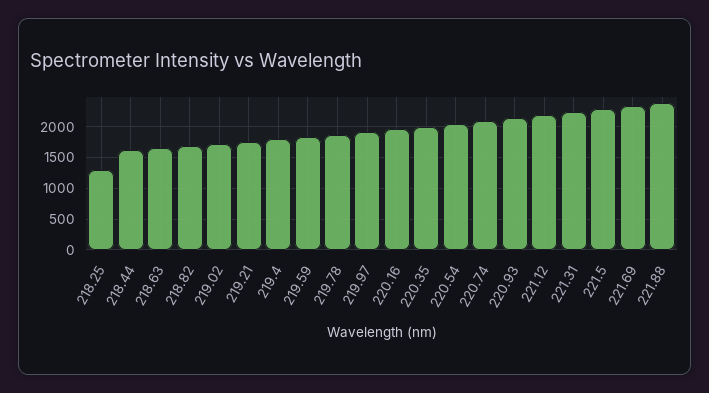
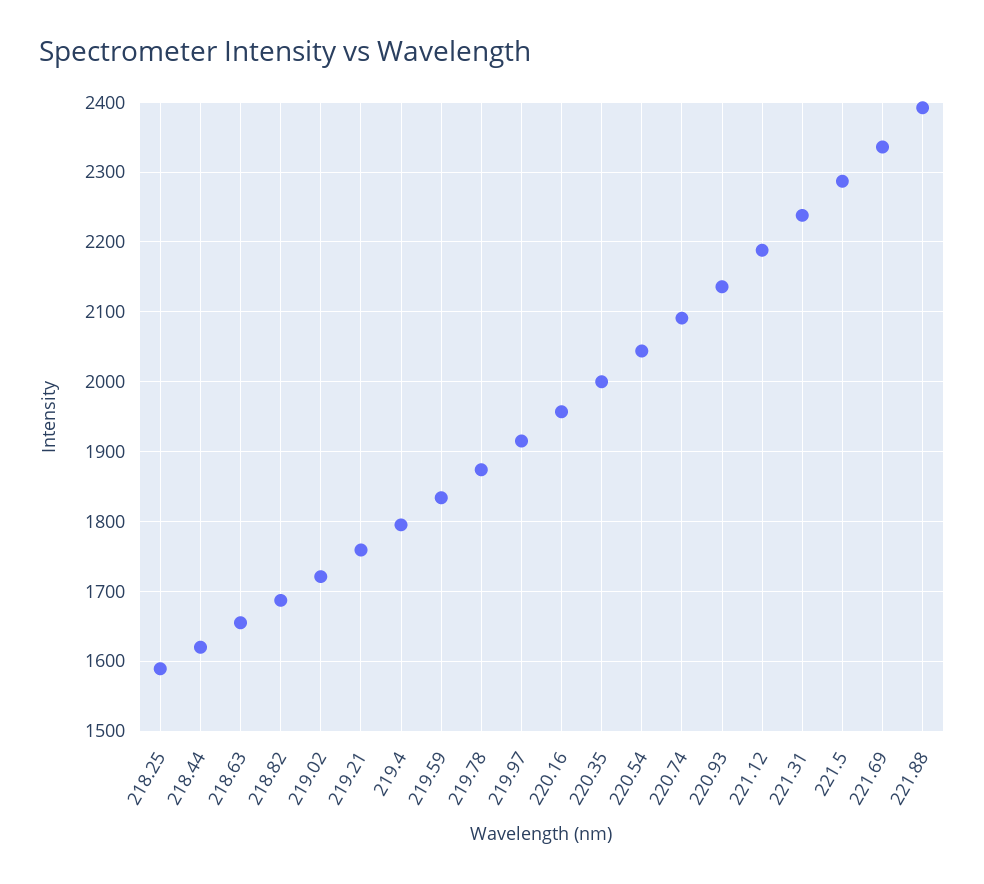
  {
-   "218.25": 1300,
+   "218.25": 1590,
    "218.44": 1620,
    "218.63": 1660,
    "218.82": 1690,
    "219.02": 1720,
    "219.21": 1760,
    "219.4": 1800,
    "219.59": 1830,
    "219.78": 1870,
    "219.97": 1920,
    "220.16": 1960,
    "220.35": 2000,
    "220.54": 2040,
    "220.74": 2090,
    "220.93": 2140,
    "221.12": 2190,
    "221.31": 2240,
    "221.5": 2290,
    "221.69": 2340,
    "221.88": 2390
  }

